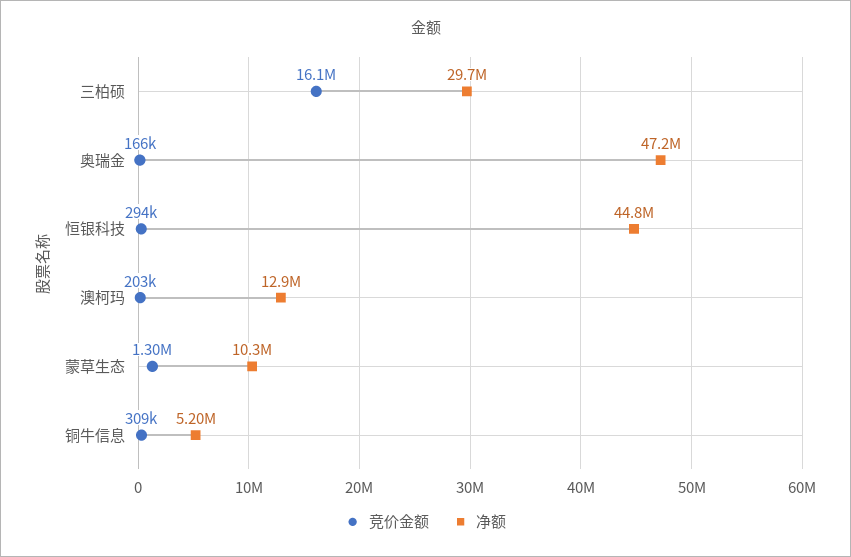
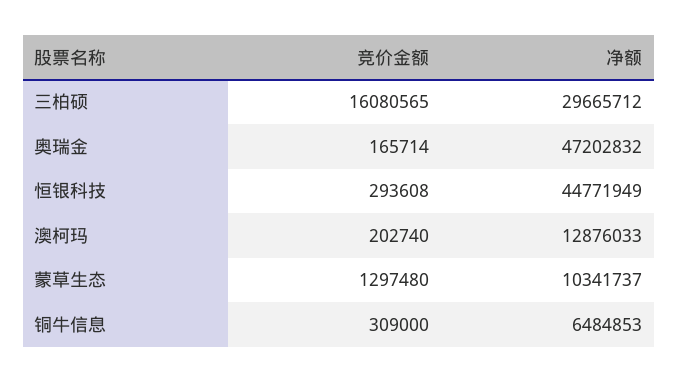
  {
    "竞价金额": {
      "三柏硕": 16080565,
      "奥瑞金": 165714,
      "恒银科技": 293608,
      "澳柯玛": 202740,
      "蒙草生态": 1297480,
      "铜牛信息": 309000
    },
    "净额": {
      "三柏硕": 29665712,
      "奥瑞金": 47202832,
      "恒银科技": 44771949,
      "澳柯玛": 12876033,
      "蒙草生态": 10341737,
-     "铜牛信息": 5200000
+     "铜牛信息": 6484853
    }
  }

